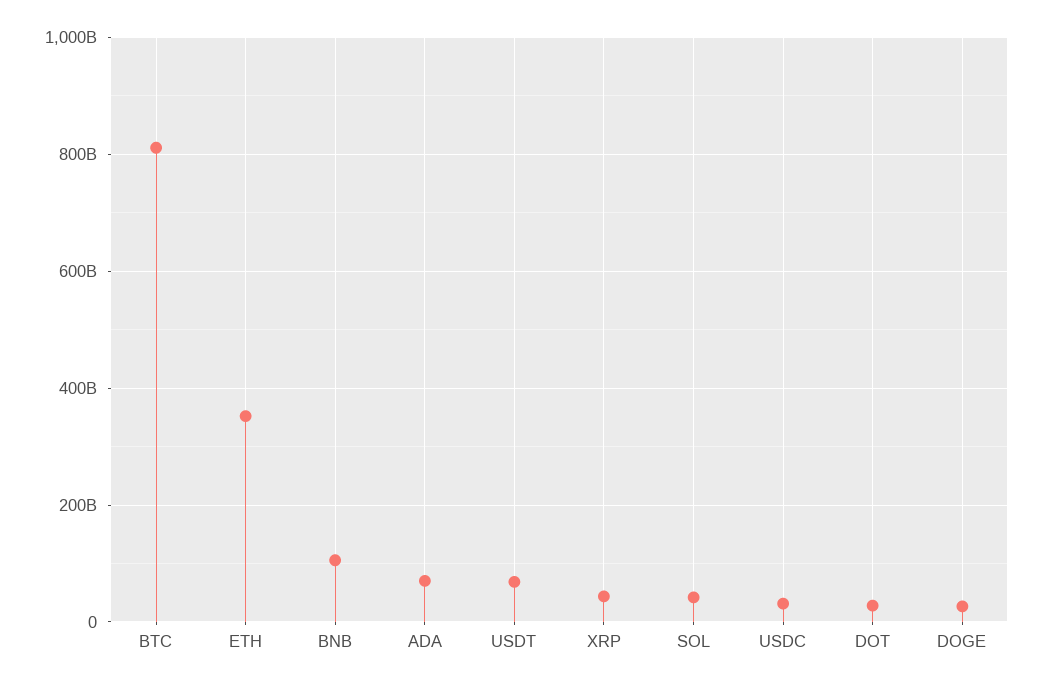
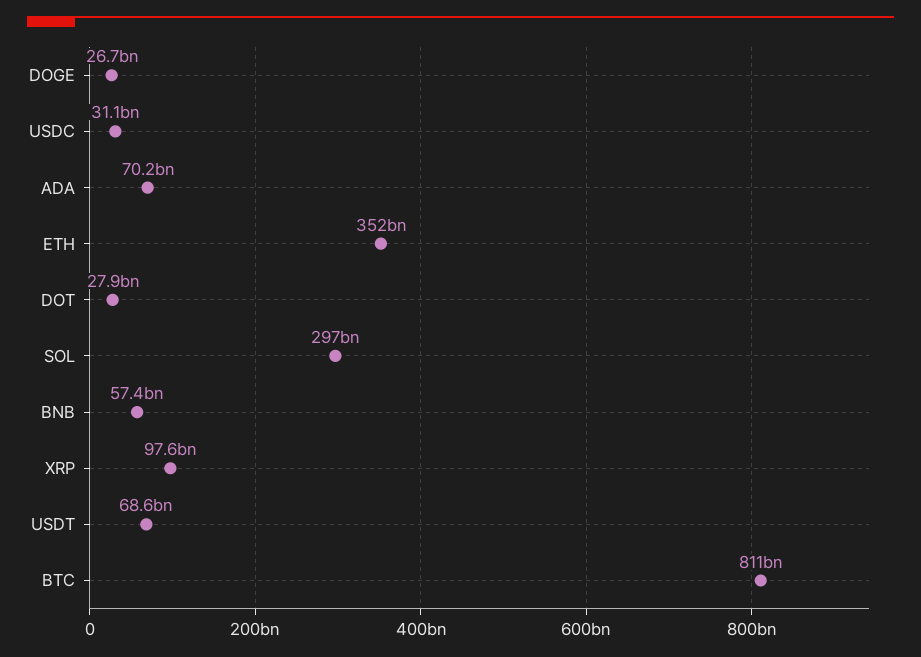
  {
    "BTC": 811000000000,
    "ETH": 352000000000,
-   "BNB": 100000000000,
+   "BNB": 57400000000,
    "ADA": 70200000000,
    "USDT": 68600000000,
-   "XRP": 40000000000,
+   "XRP": 97600000000,
-   "SOL": 40000000000,
+   "SOL": 297000000000,
    "USDC": 31100000000,
    "DOT": 27900000000,
    "DOGE": 26700000000
  }

